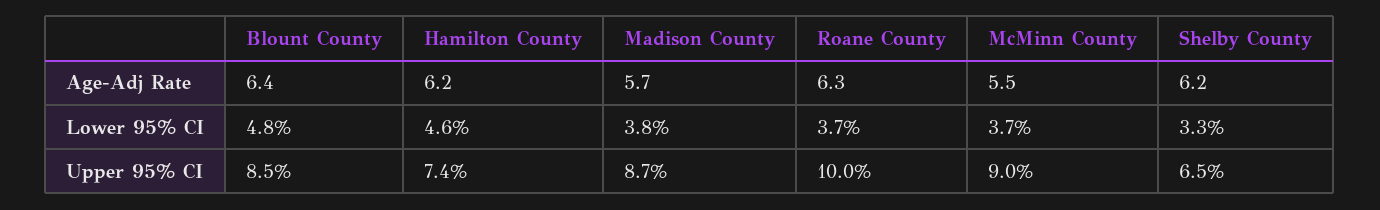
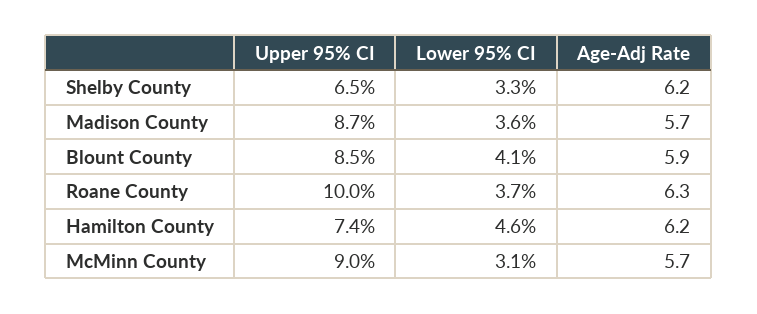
  {
    "Blount County": {
-     "Age-Adj Rate": 6.4,
+     "Age-Adj Rate": 5.9,
-     "Lower 95% CI": 4.8,
+     "Lower 95% CI": 4.1,
      "Upper 95% CI": 8.5
    },
    "Hamilton County": {
      "Age-Adj Rate": 6.2,
      "Lower 95% CI": 4.6,
      "Upper 95% CI": 7.4
    },
    "Madison County": {
      "Age-Adj Rate": 5.7,
-     "Lower 95% CI": 3.8,
+     "Lower 95% CI": 3.6,
      "Upper 95% CI": 8.7
    },
    "Roane County": {
      "Age-Adj Rate": 6.3,
      "Lower 95% CI": 3.7,
      "Upper 95% CI": 10
    },
    "McMinn County": {
-     "Age-Adj Rate": 5.5,
+     "Age-Adj Rate": 5.7,
-     "Lower 95% CI": 3.7,
+     "Lower 95% CI": 3.1,
      "Upper 95% CI": 9
    },
    "Shelby County": {
      "Age-Adj Rate": 6.2,
      "Lower 95% CI": 3.3,
      "Upper 95% CI": 6.5
    }
  }

